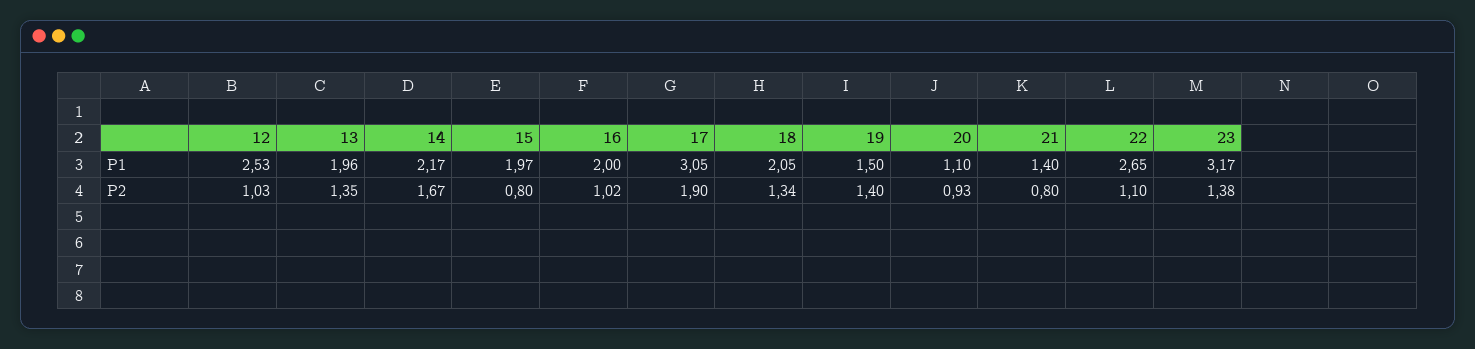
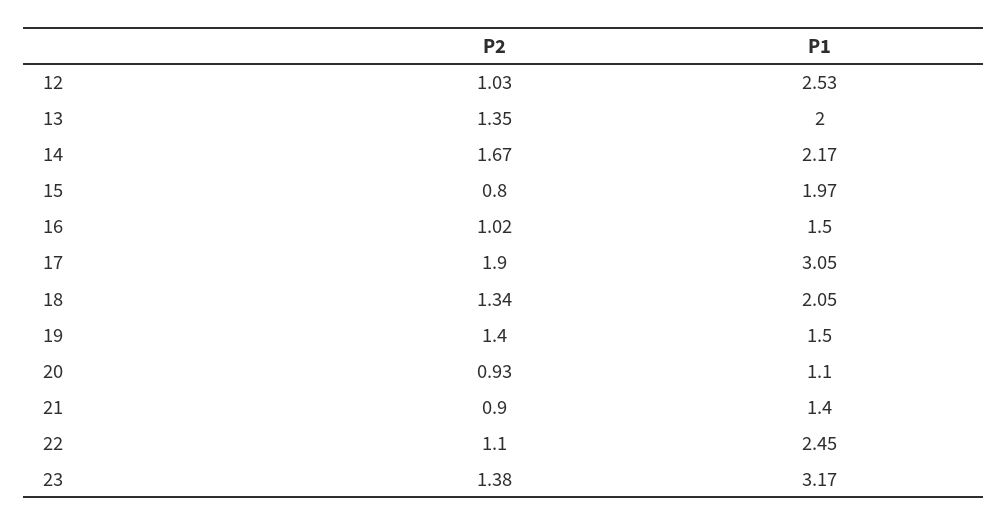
  {
    "12": {
      "P1": 2.53,
      "P2": 1.03
    },
    "13": {
-     "P1": 1.96,
+     "P1": 2,
      "P2": 1.35
    },
    "14": {
      "P1": 2.17,
      "P2": 1.67
    },
    "15": {
      "P1": 1.97,
      "P2": 0.8
    },
    "16": {
-     "P1": 2,
+     "P1": 1.5,
      "P2": 1.02
    },
    "17": {
      "P1": 3.05,
      "P2": 1.9
    },
    "18": {
      "P1": 2.05,
      "P2": 1.34
    },
    "19": {
      "P1": 1.5,
      "P2": 1.4
    },
    "20": {
      "P1": 1.1,
      "P2": 0.93
    },
    "21": {
      "P1": 1.4,
-     "P2": 0.8
+     "P2": 0.9
    },
    "22": {
-     "P1": 2.65,
+     "P1": 2.45,
      "P2": 1.1
    },
    "23": {
      "P1": 3.17,
      "P2": 1.38
    }
  }

